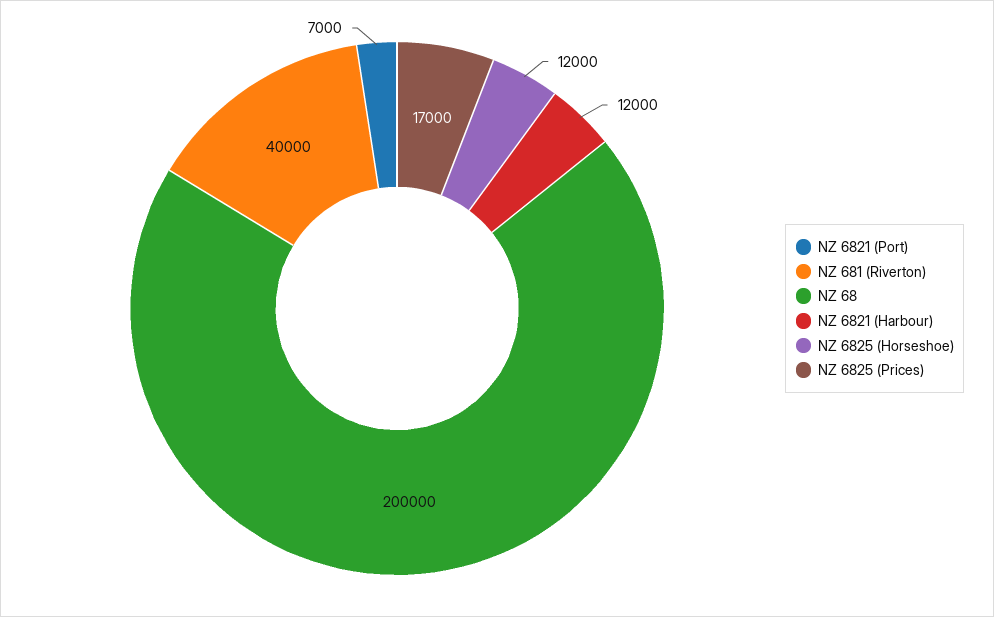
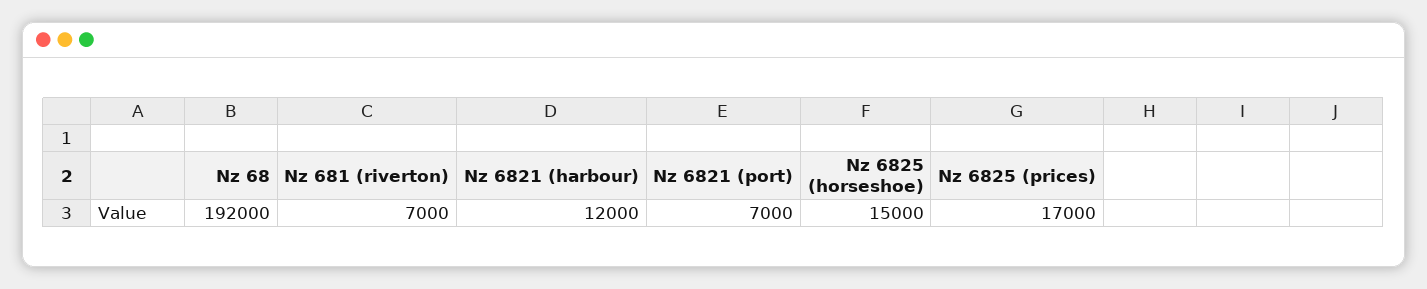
  {
    "NZ 6821 (Port)": 7000,
-   "NZ 681 (Riverton)": 40000,
+   "NZ 681 (Riverton)": 7000,
-   "NZ 68": 200000,
+   "NZ 68": 192000,
    "NZ 6821 (Harbour)": 12000,
-   "NZ 6825 (Horseshoe)": 12000,
+   "NZ 6825 (Horseshoe)": 15000,
    "NZ 6825 (Prices)": 17000
  }

